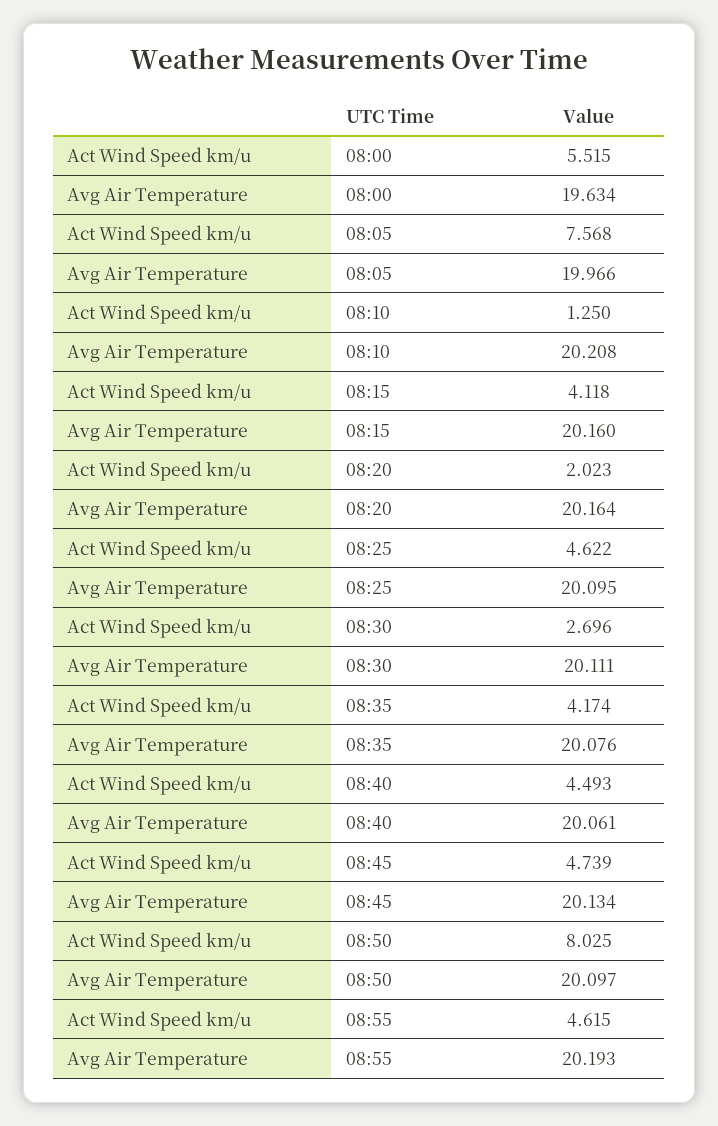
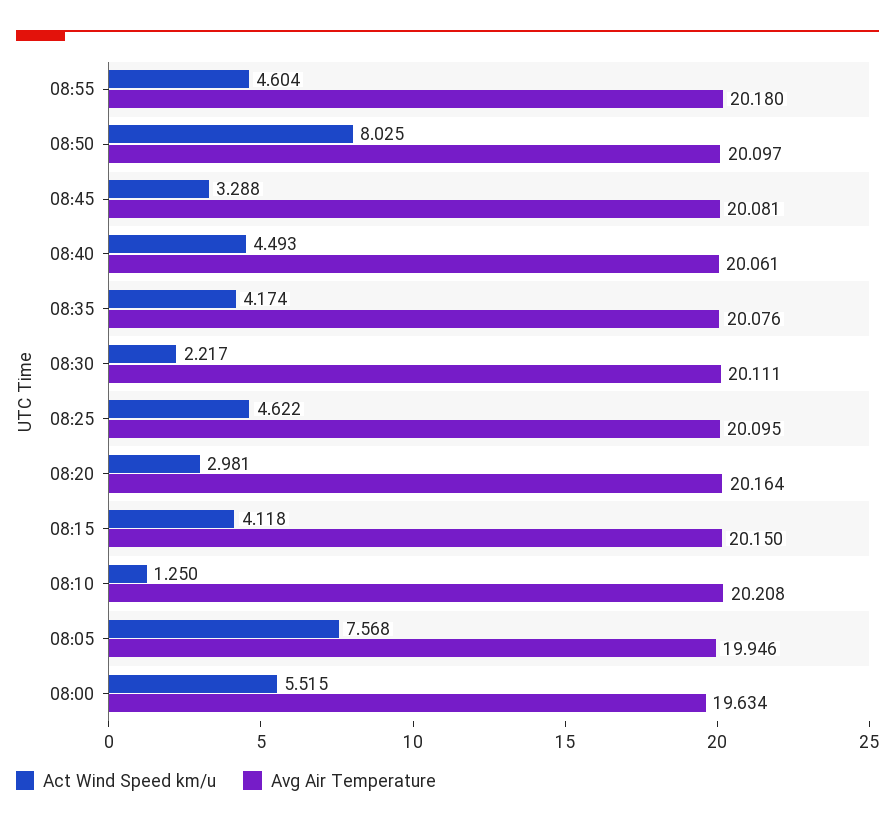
  {
    "Act Wind Speed km/u": {
      "08:00": 5.515,
      "08:05": 7.568,
      "08:10": 1.25,
      "08:15": 4.118,
-     "08:20": 2.023,
+     "08:20": 2.981,
      "08:25": 4.622,
-     "08:30": 2.696,
+     "08:30": 2.217,
      "08:35": 4.174,
      "08:40": 4.493,
-     "08:45": 4.739,
+     "08:45": 3.288,
      "08:50": 8.025,
-     "08:55": 4.615
+     "08:55": 4.604
    },
    "Avg Air Temperature": {
      "08:00": 19.634,
-     "08:05": 19.966,
+     "08:05": 19.946,
      "08:10": 20.208,
-     "08:15": 20.16,
+     "08:15": 20.15,
      "08:20": 20.164,
      "08:25": 20.095,
      "08:30": 20.111,
      "08:35": 20.076,
      "08:40": 20.061,
-     "08:45": 20.134,
+     "08:45": 20.081,
      "08:50": 20.097,
-     "08:55": 20.193
+     "08:55": 20.18
    }
  }

